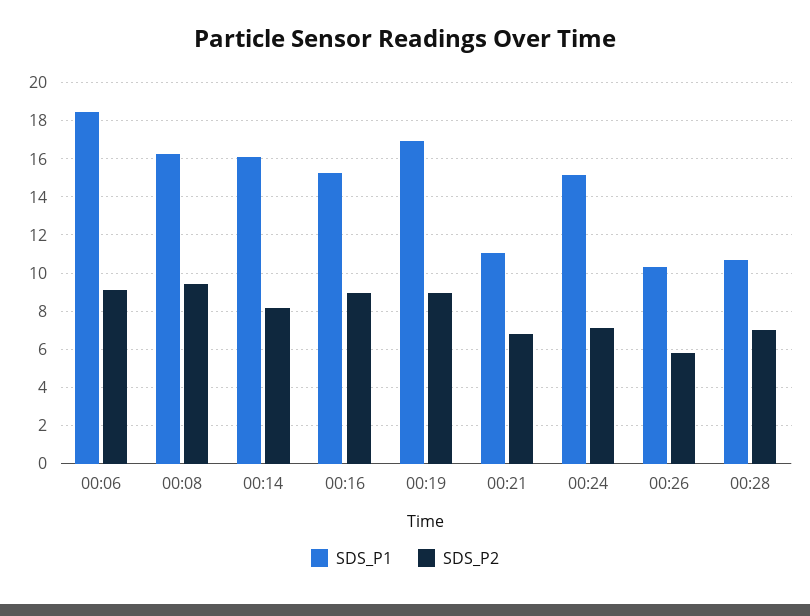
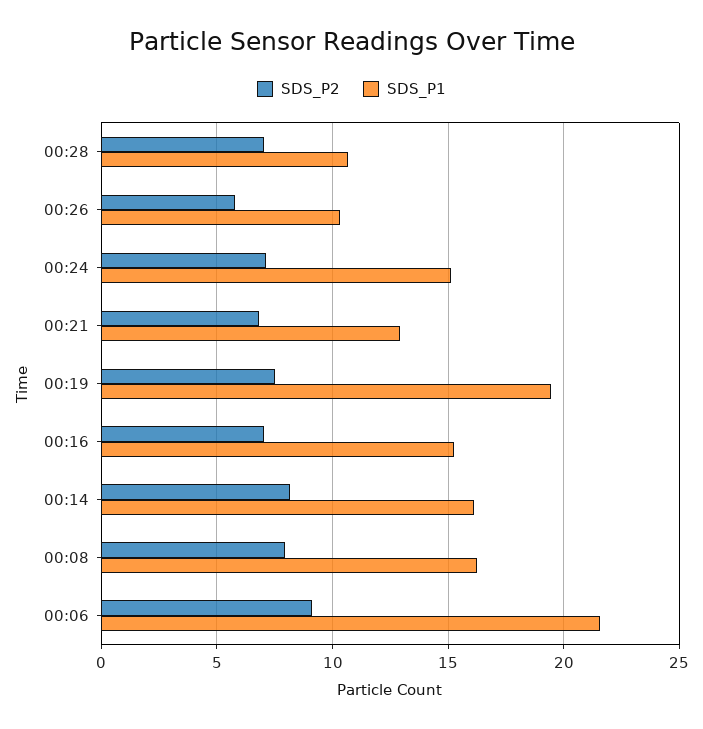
  {
    "SDS_P1": {
-     "00:06": 18.5,
+     "00:06": 21.5,
      "00:08": 16.5,
      "00:14": 16,
      "00:16": 15.5,
-     "00:19": 17,
+     "00:19": 19.5,
-     "00:21": 11,
+     "00:21": 13,
      "00:24": 15,
      "00:26": 10.5,
      "00:28": 10.5
    },
    "SDS_P2": {
      "00:06": 9,
-     "00:08": 9.5,
+     "00:08": 8,
      "00:14": 8,
-     "00:16": 9,
+     "00:16": 7,
-     "00:19": 9,
+     "00:19": 7.5,
      "00:21": 7,
      "00:24": 7,
      "00:26": 6,
      "00:28": 7
    }
  }

